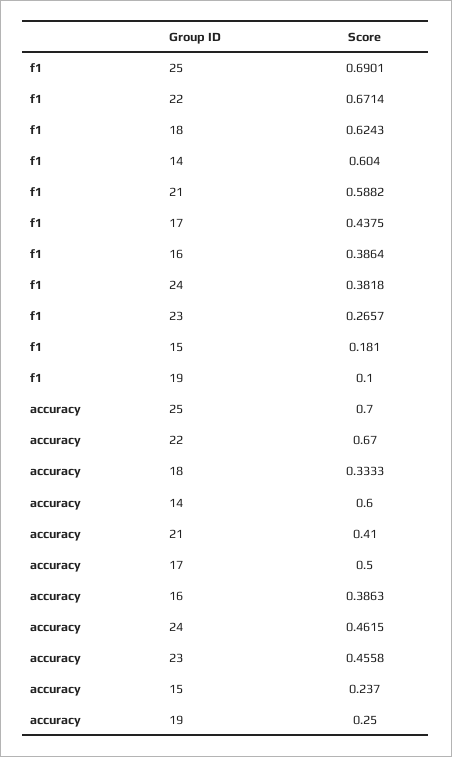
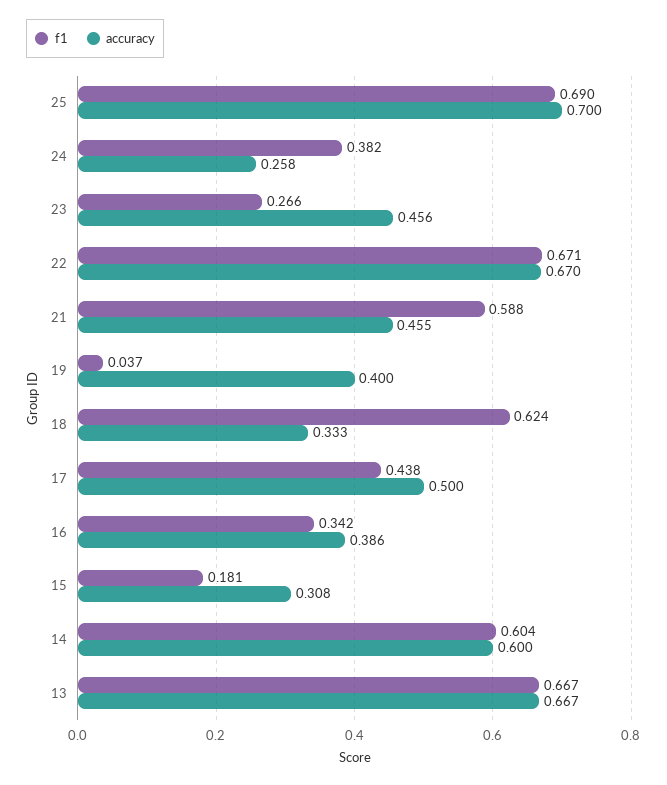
  {
    "f1": {
      "25": 0.6901,
      "22": 0.6714,
      "18": 0.6243,
      "14": 0.604,
      "21": 0.5882,
      "17": 0.4375,
-     "16": 0.3864,
+     "16": 0.342,
      "24": 0.3818,
      "23": 0.2657,
      "15": 0.181,
-     "19": 0.1
+     "19": 0.037,
+     "13": 0.667
    },
    "accuracy": {
      "25": 0.7,
      "22": 0.67,
      "18": 0.3333,
      "14": 0.6,
-     "21": 0.41,
+     "21": 0.455,
      "17": 0.5,
      "16": 0.3863,
-     "24": 0.4615,
+     "24": 0.258,
      "23": 0.4558,
-     "15": 0.237,
+     "15": 0.308,
-     "19": 0.25
+     "19": 0.4,
+     "13": 0.667
    }
  }

